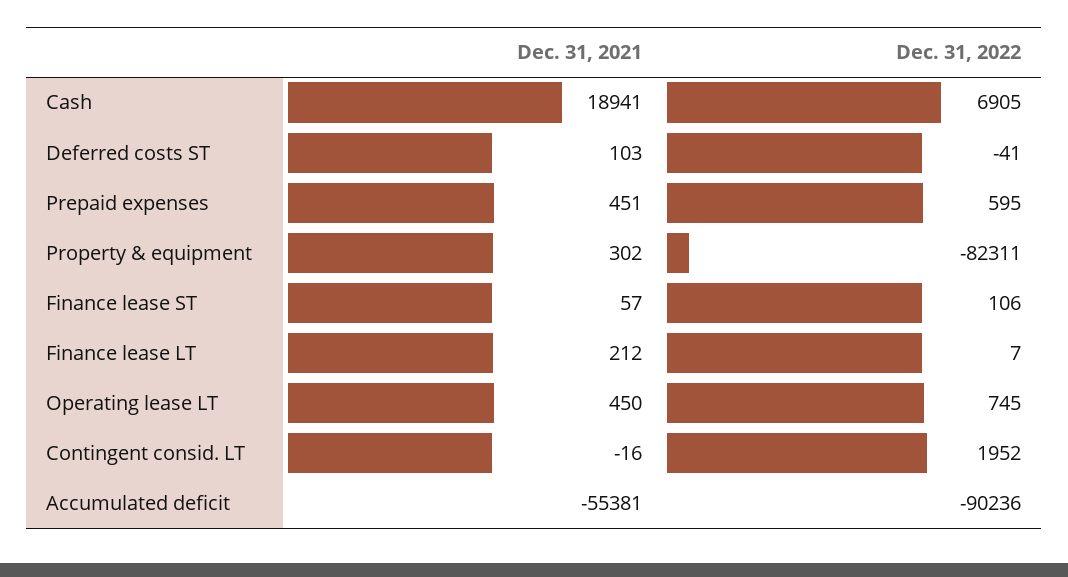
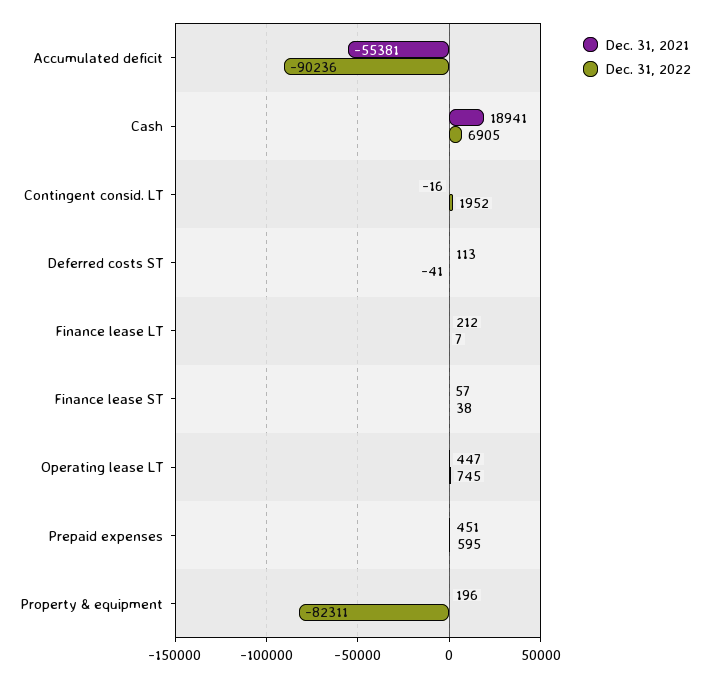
  {
    "Dec. 31, 2021": {
      "Cash": 18941,
-     "Deferred costs ST": 103,
+     "Deferred costs ST": 113,
      "Prepaid expenses": 451,
-     "Property & equipment": 302,
+     "Property & equipment": 196,
      "Finance lease ST": 57,
      "Finance lease LT": 212,
-     "Operating lease LT": 450,
+     "Operating lease LT": 447,
      "Contingent consid. LT": -16,
      "Accumulated deficit": -55381
    },
    "Dec. 31, 2022": {
      "Cash": 6905,
      "Deferred costs ST": -41,
      "Prepaid expenses": 595,
      "Property & equipment": -82311,
-     "Finance lease ST": 106,
+     "Finance lease ST": 38,
      "Finance lease LT": 7,
      "Operating lease LT": 745,
      "Contingent consid. LT": 1952,
      "Accumulated deficit": -90236
    }
  }

